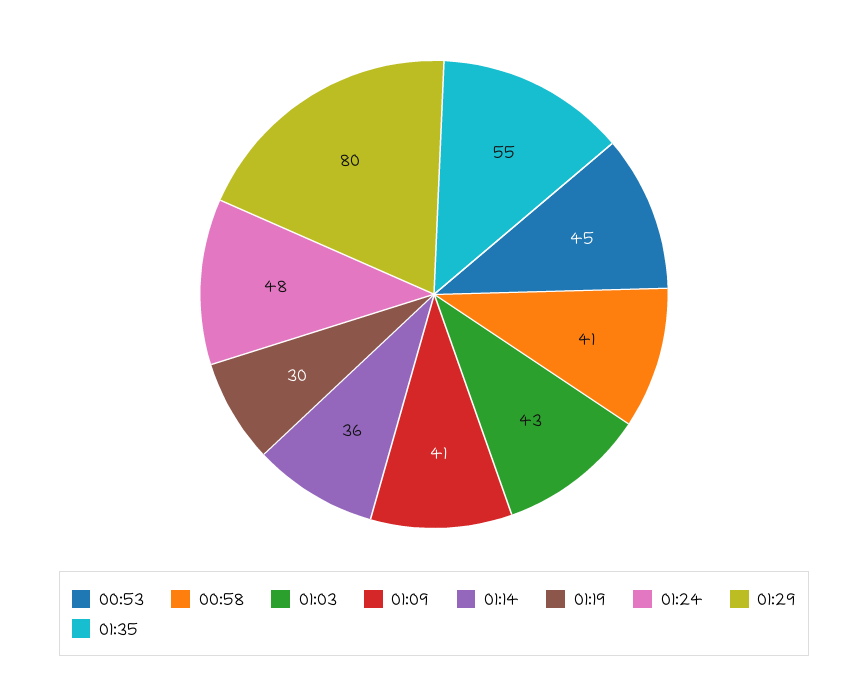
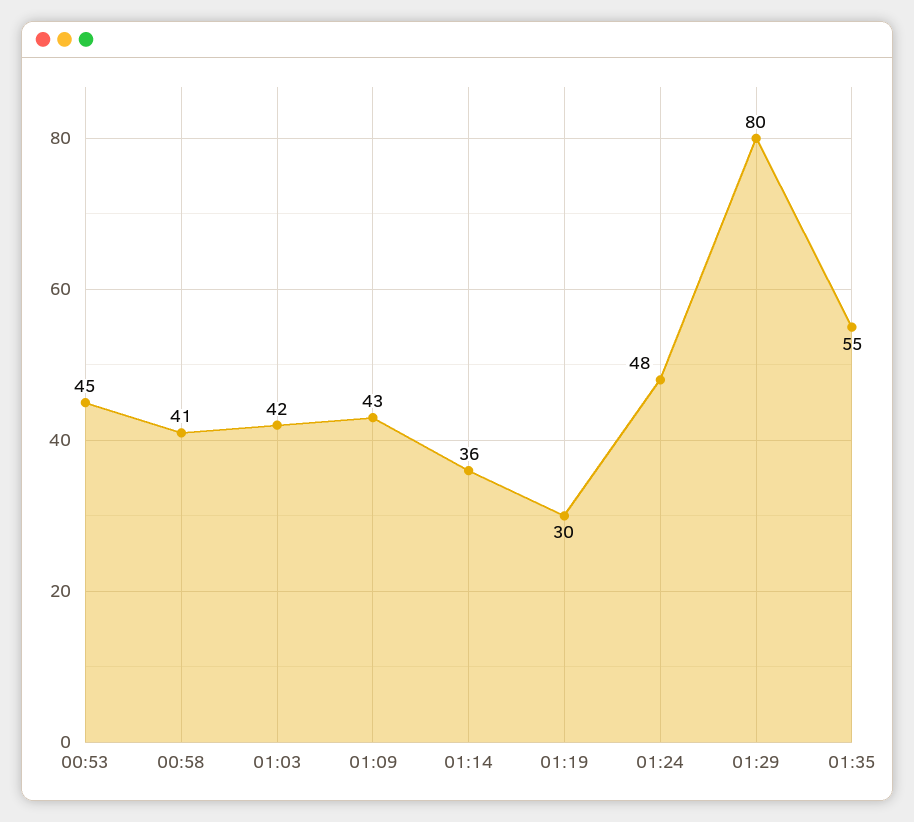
  {
    "00:53": 45,
    "00:58": 41,
-   "01:03": 43,
+   "01:03": 42,
-   "01:09": 41,
+   "01:09": 43,
    "01:14": 36,
    "01:19": 30,
    "01:24": 48,
    "01:29": 80,
    "01:35": 55
  }

